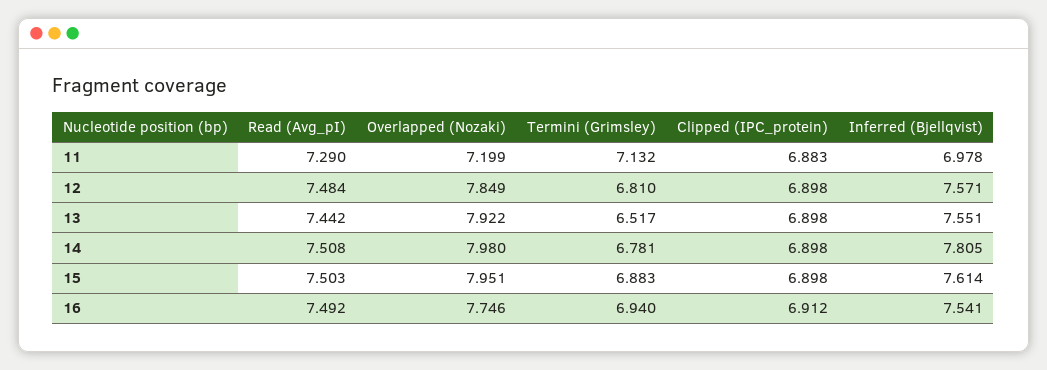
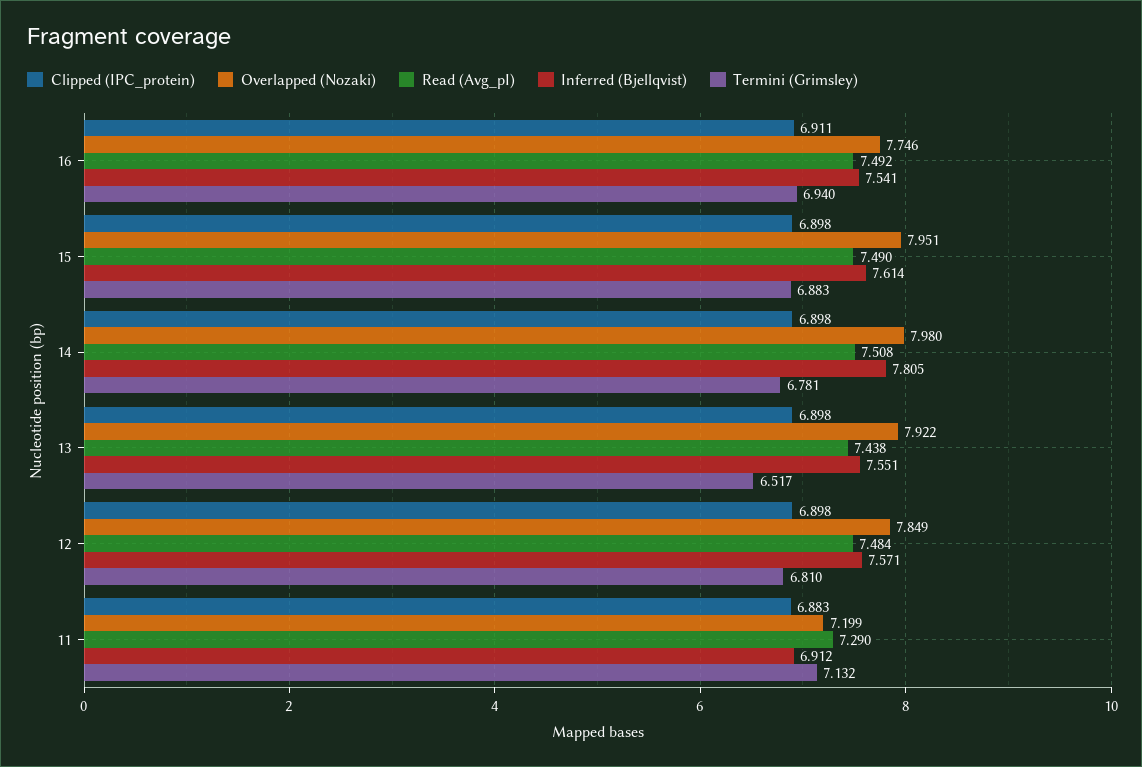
  {
    "Read (Avg_pI)": {
      "11": 7.29,
      "12": 7.484,
-     "13": 7.442,
+     "13": 7.438,
      "14": 7.508,
-     "15": 7.503,
+     "15": 7.49,
      "16": 7.492
    },
    "Overlapped (Nozaki)": {
      "11": 7.199,
      "12": 7.849,
      "13": 7.922,
      "14": 7.98,
      "15": 7.951,
      "16": 7.746
    },
    "Termini (Grimsley)": {
      "11": 7.132,
      "12": 6.81,
      "13": 6.517,
      "14": 6.781,
      "15": 6.883,
      "16": 6.94
    },
    "Clipped (IPC_protein)": {
      "11": 6.883,
      "12": 6.898,
      "13": 6.898,
      "14": 6.898,
      "15": 6.898,
-     "16": 6.912
+     "16": 6.911
    },
    "Inferred (Bjellqvist)": {
-     "11": 6.978,
+     "11": 6.912,
      "12": 7.571,
      "13": 7.551,
      "14": 7.805,
      "15": 7.614,
      "16": 7.541
    }
  }

